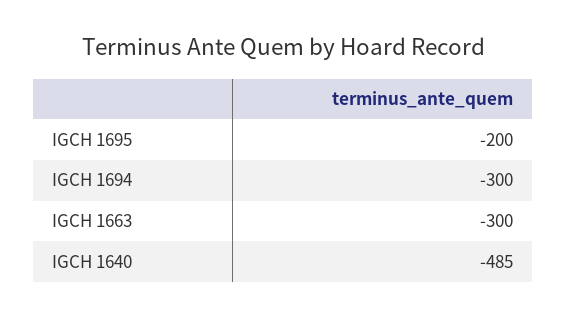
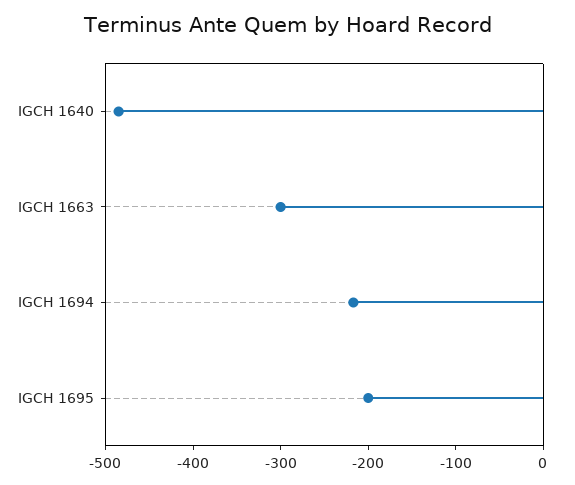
  {
    "IGCH 1695": -200,
-   "IGCH 1694": -300,
+   "IGCH 1694": -220,
    "IGCH 1663": -300,
    "IGCH 1640": -485
  }

